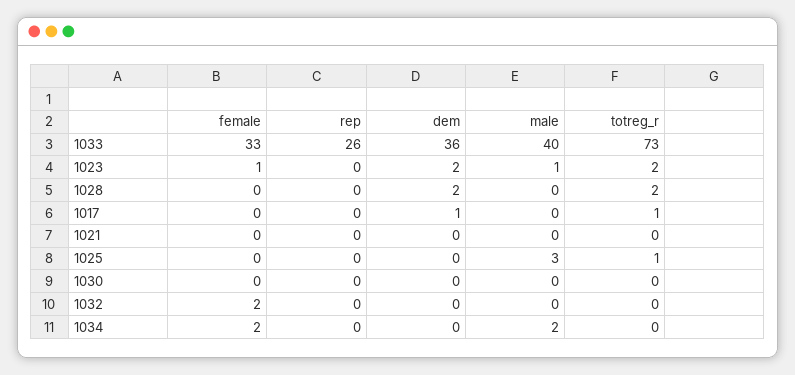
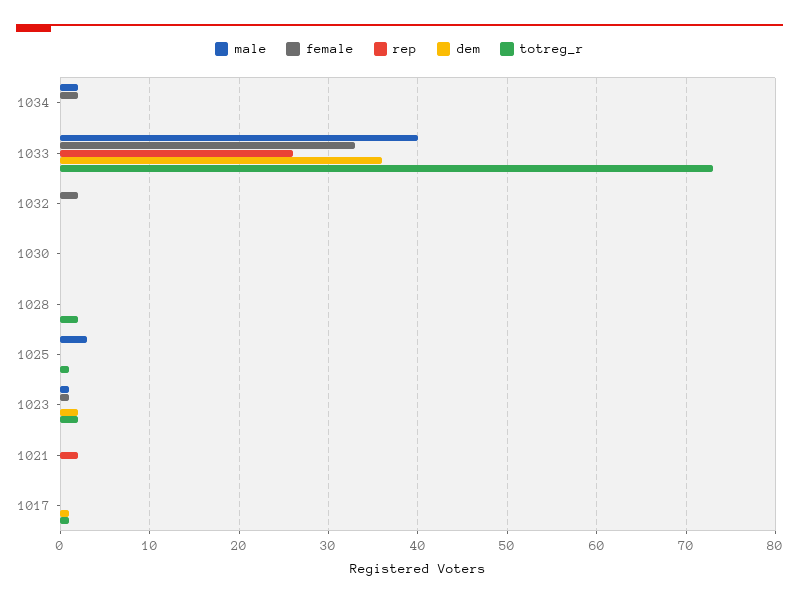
  {
    "female": {
      "1033": 33,
      "1023": 1,
      "1028": 0,
      "1017": 0,
      "1021": 0,
      "1025": 0,
      "1030": 0,
      "1032": 2,
      "1034": 2
    },
    "rep": {
      "1033": 26,
      "1023": 0,
      "1028": 0,
      "1017": 0,
-     "1021": 0,
+     "1021": 2,
      "1025": 0,
      "1030": 0,
      "1032": 0,
      "1034": 0
    },
    "dem": {
      "1033": 36,
      "1023": 2,
-     "1028": 2,
+     "1028": 0,
      "1017": 1,
      "1021": 0,
      "1025": 0,
      "1030": 0,
      "1032": 0,
      "1034": 0
    },
    "male": {
      "1033": 40,
      "1023": 1,
      "1028": 0,
      "1017": 0,
      "1021": 0,
      "1025": 3,
      "1030": 0,
      "1032": 0,
      "1034": 2
    },
    "totreg_r": {
      "1033": 73,
      "1023": 2,
      "1028": 2,
      "1017": 1,
      "1021": 0,
      "1025": 1,
      "1030": 0,
      "1032": 0,
      "1034": 0
    }
  }

